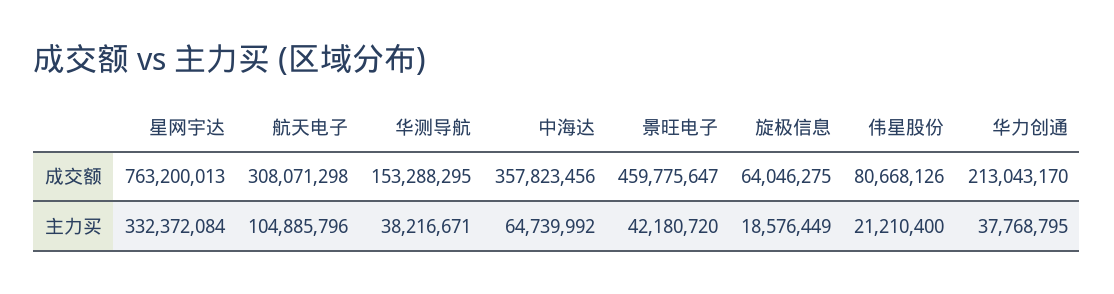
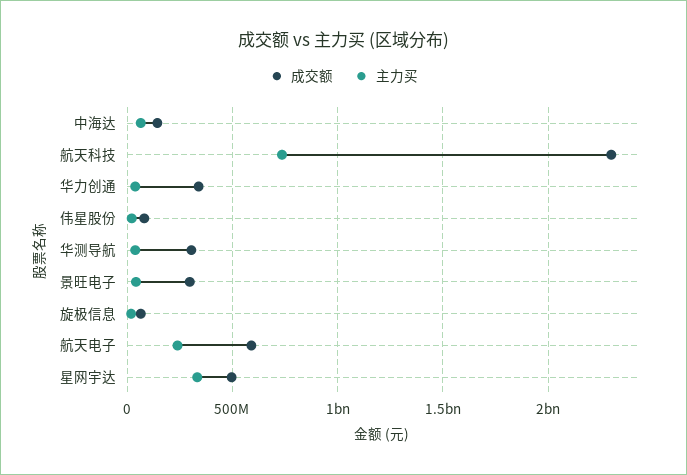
  {
    "成交额": {
-     "星网宇达": 763200013,
+     "星网宇达": 500000000,
-     "航天电子": 308071298,
+     "航天电子": 600000000,
-     "华测导航": 153288295,
+     "华测导航": 300000000,
-     "中海达": 357823456,
+     "中海达": 150000000,
-     "景旺电子": 459775647,
+     "景旺电子": 300000000,
      "旋极信息": 64046275,
      "伟星股份": 80668126,
-     "华力创通": 213043170
+     "华力创通": 350000000,
+     "航天科技": 2300000000
    },
    "主力买": {
      "星网宇达": 332372084,
-     "航天电子": 104885796,
+     "航天电子": 250000000,
      "华测导航": 38216671,
      "中海达": 64739992,
      "景旺电子": 42180720,
      "旋极信息": 18576449,
      "伟星股份": 21210400,
-     "华力创通": 37768795
+     "华力创通": 37768795,
+     "航天科技": 750000000
    }
  }

